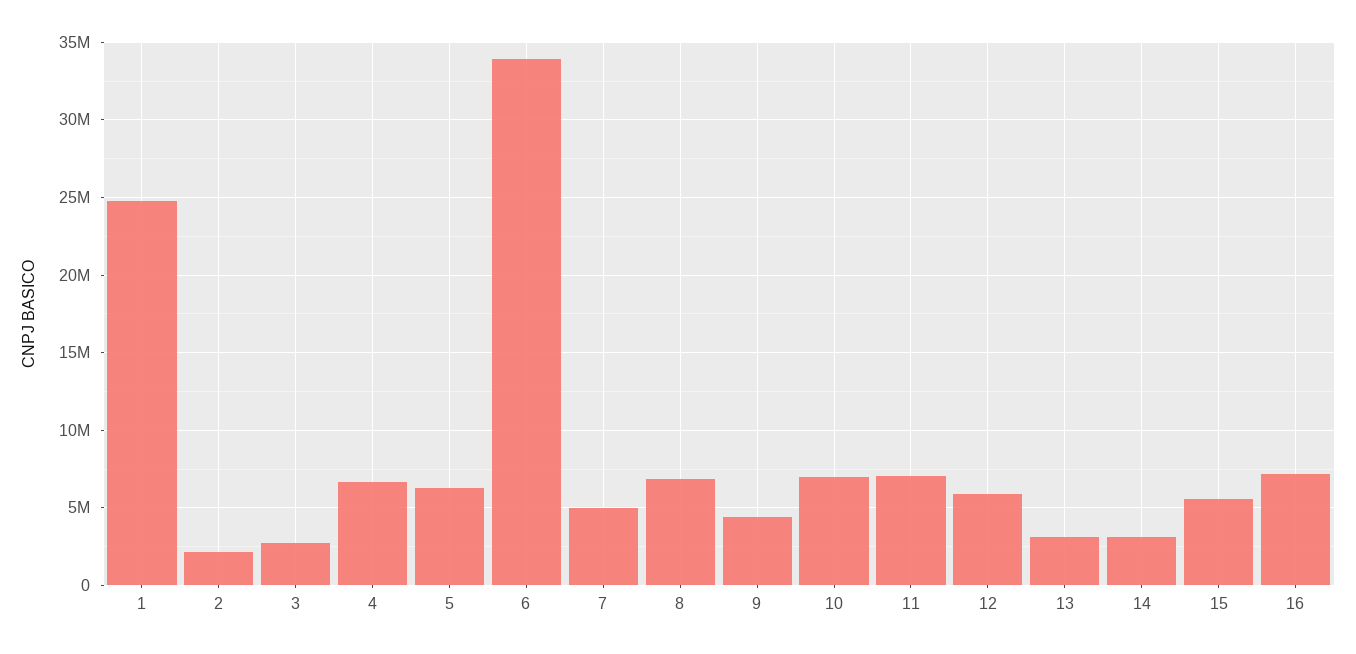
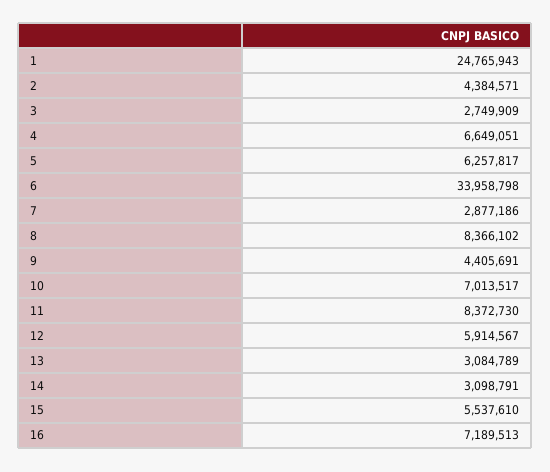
  {
    "1": 24765943,
-   "2": 2000000,
+   "2": 4384571,
    "3": 2749909,
    "4": 6649051,
    "5": 6257817,
    "6": 33958798,
-   "7": 5000000,
+   "7": 2877186,
-   "8": 7000000,
+   "8": 8366102,
    "9": 4405691,
    "10": 7013517,
-   "11": 7000000,
+   "11": 8372730,
    "12": 5914567,
    "13": 3084789,
    "14": 3098791,
    "15": 5537610,
    "16": 7189513
  }

